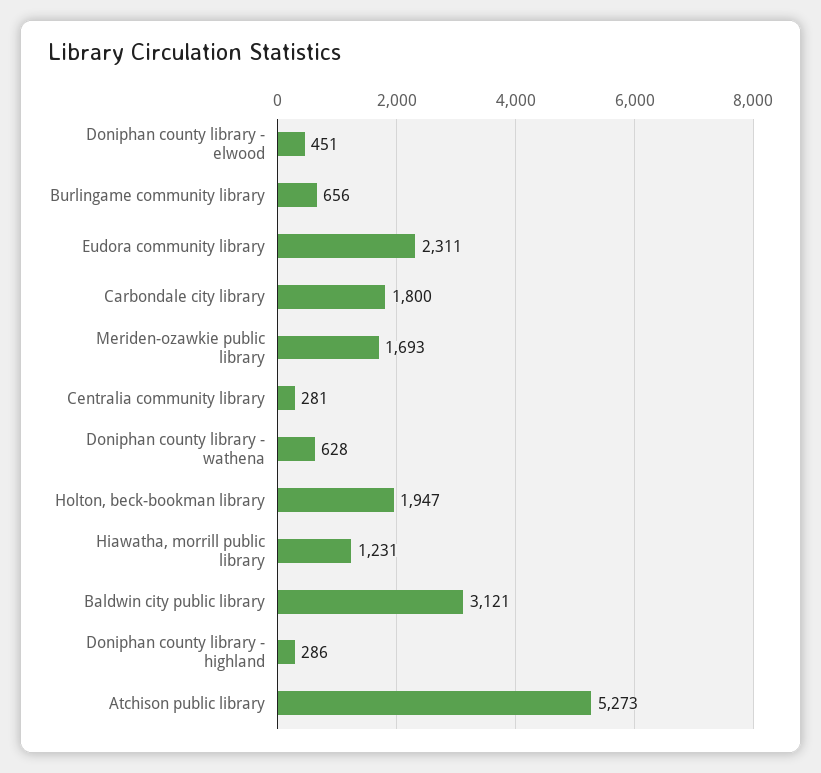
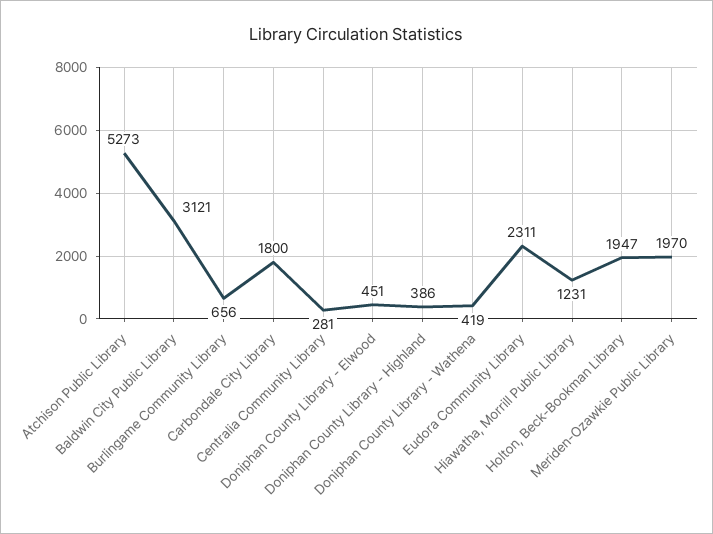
  {
    "Doniphan county library - elwood": 451,
    "Burlingame community library": 656,
    "Eudora community library": 2311,
    "Carbondale city library": 1800,
-   "Meriden-ozawkie public library": 1693,
+   "Meriden-ozawkie public library": 1970,
    "Centralia community library": 281,
-   "Doniphan county library - wathena": 628,
+   "Doniphan county library - wathena": 419,
    "Holton, beck-bookman library": 1947,
    "Hiawatha, morrill public library": 1231,
    "Baldwin city public library": 3121,
-   "Doniphan county library - highland": 286,
+   "Doniphan county library - highland": 386,
    "Atchison public library": 5273
  }

